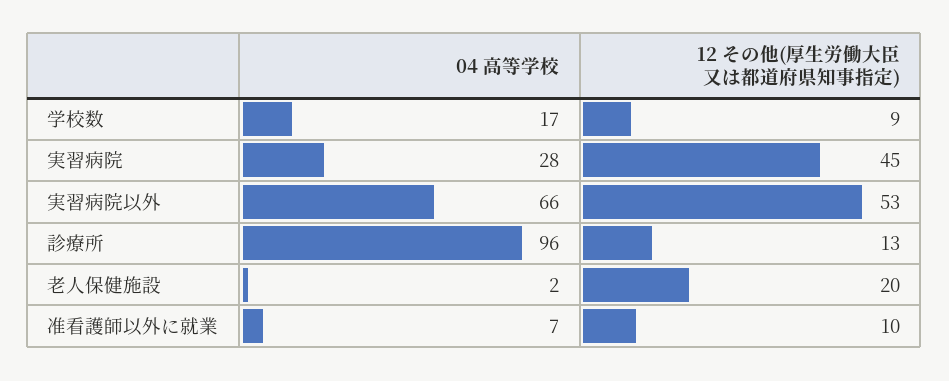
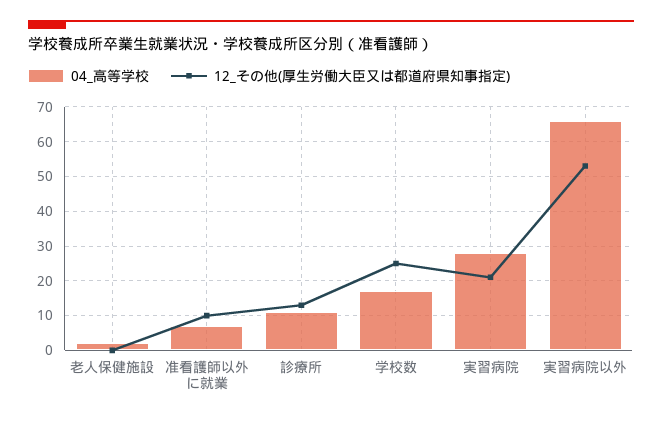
  {
    "04 高等学校": {
      "学校数": 17,
      "実習病院": 28,
      "実習病院以外": 66,
-     "診療所": 96,
+     "診療所": 10,
      "老人保健施設": 2,
      "准看護師以外に就業": 7
    },
    "12 その他(厚生労働大臣又は都道府県知事指定)": {
-     "学校数": 9,
+     "学校数": 25,
-     "実習病院": 45,
+     "実習病院": 20,
      "実習病院以外": 53,
      "診療所": 13,
-     "老人保健施設": 20,
+     "老人保健施設": 0,
      "准看護師以外に就業": 10
    }
  }

